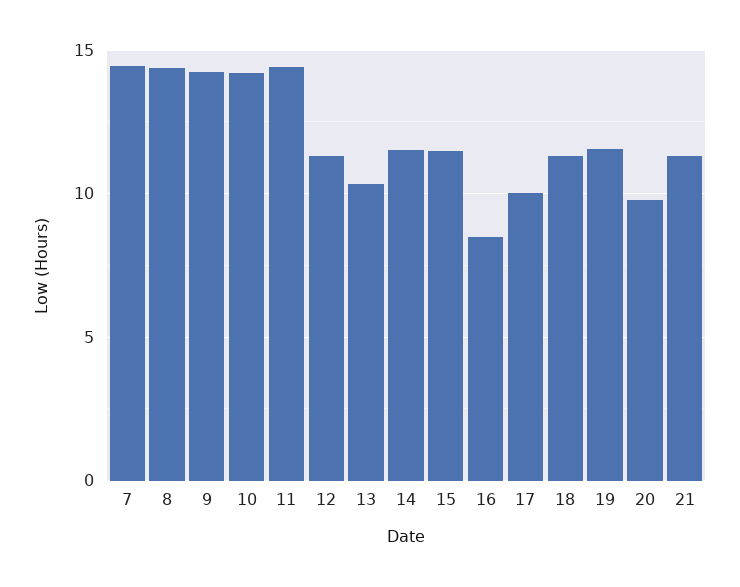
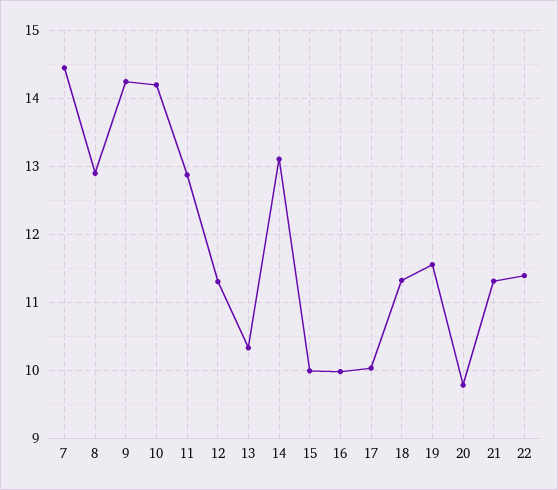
  {
    "7": 14.5,
-   "8": 14.5,
+   "8": 12.9,
    "9": 14.3,
    "10": 14.2,
-   "11": 14.5,
+   "11": 12.9,
    "12": 11.3,
    "13": 10.3,
-   "14": 11.5,
+   "14": 13.1,
-   "15": 11.5,
+   "15": 10,
-   "16": 8.5,
+   "16": 10,
    "17": 10,
    "18": 11.3,
    "19": 11.6,
    "20": 9.8,
-   "21": 11.3
+   "21": 11.3,
+   "22": 11.4
  }

